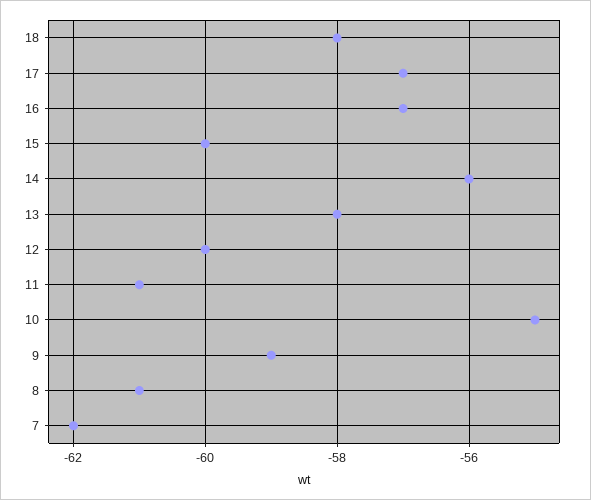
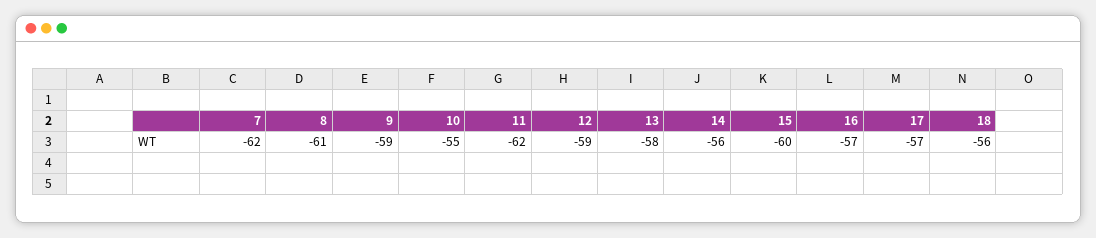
  {
-   "18": -58,
+   "18": -56,
    "17": -57,
    "16": -57,
    "15": -60,
    "14": -56,
    "13": -58,
-   "12": -60,
+   "12": -59,
-   "11": -61,
+   "11": -62,
    "10": -55,
    "9": -59,
    "8": -61,
    "7": -62
  }

